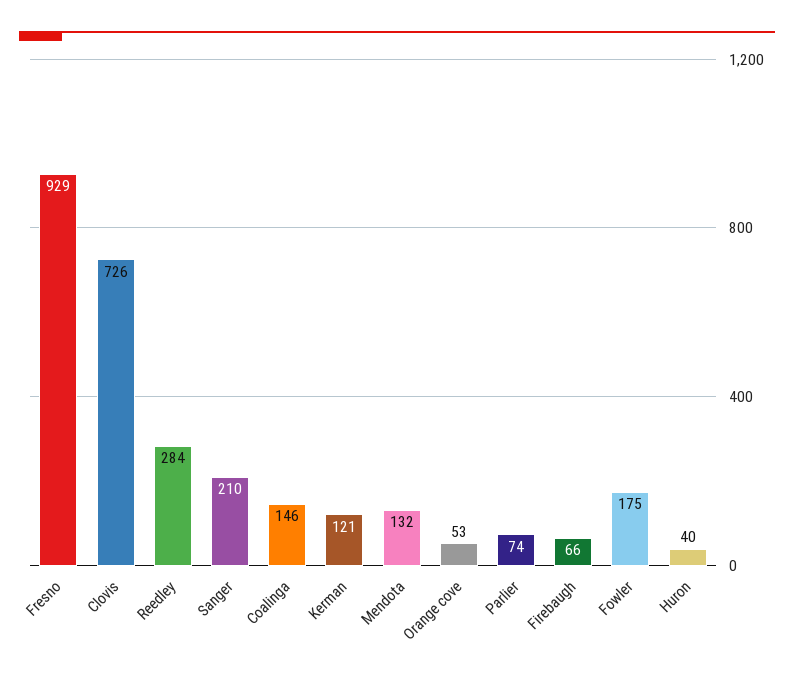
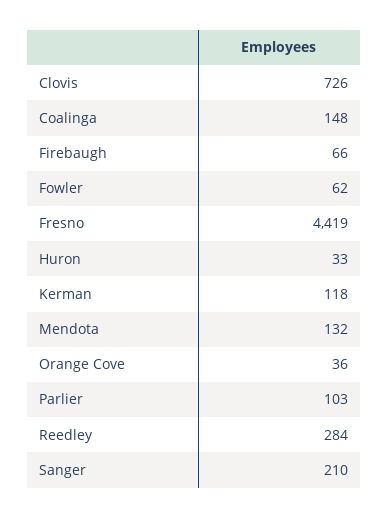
  {
-   "Fresno": 929,
+   "Fresno": 4419,
    "Clovis": 726,
    "Reedley": 284,
    "Sanger": 210,
-   "Coalinga": 146,
+   "Coalinga": 148,
-   "Kerman": 121,
+   "Kerman": 118,
    "Mendota": 132,
-   "Orange cove": 53,
+   "Orange cove": 36,
-   "Parlier": 74,
+   "Parlier": 103,
    "Firebaugh": 66,
-   "Fowler": 175,
+   "Fowler": 62,
-   "Huron": 40
+   "Huron": 33
  }

